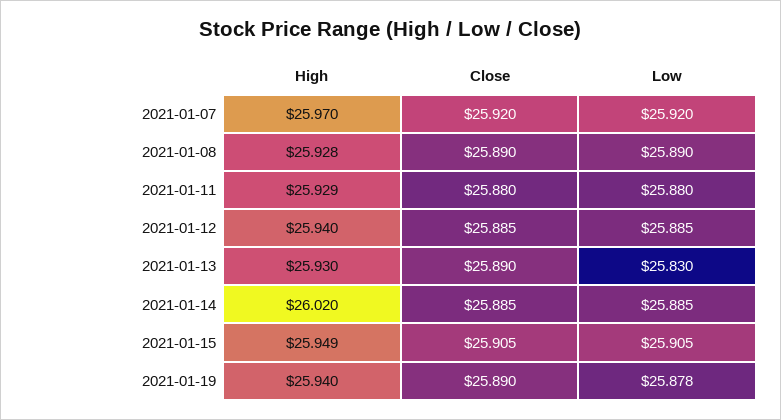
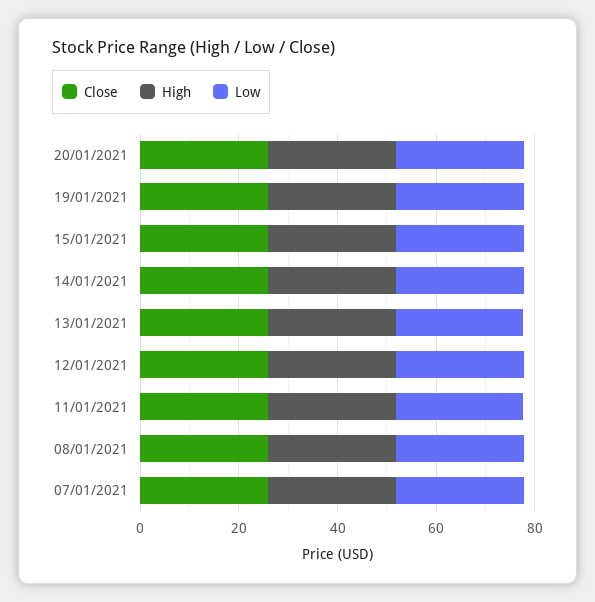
  {
    "High": {
      "2021-01-07": 25.97,
      "2021-01-08": 25.928,
      "2021-01-11": 25.929,
      "2021-01-12": 25.94,
      "2021-01-13": 25.93,
      "2021-01-14": 26.02,
      "2021-01-15": 25.949,
-     "2021-01-19": 25.94
+     "2021-01-19": 25.94,
+     "20/01/2021": 25
    },
    "Close": {
      "2021-01-07": 25.92,
      "2021-01-08": 25.89,
      "2021-01-11": 25.88,
      "2021-01-12": 25.885,
      "2021-01-13": 25.89,
      "2021-01-14": 25.885,
      "2021-01-15": 25.905,
-     "2021-01-19": 25.89
+     "2021-01-19": 25.89,
+     "20/01/2021": 25
    },
    "Low": {
      "2021-01-07": 25.92,
      "2021-01-08": 25.89,
      "2021-01-11": 25.88,
      "2021-01-12": 25.885,
      "2021-01-13": 25.83,
      "2021-01-14": 25.885,
      "2021-01-15": 25.905,
-     "2021-01-19": 25.878
+     "2021-01-19": 25.878,
+     "20/01/2021": 25
    }
  }

